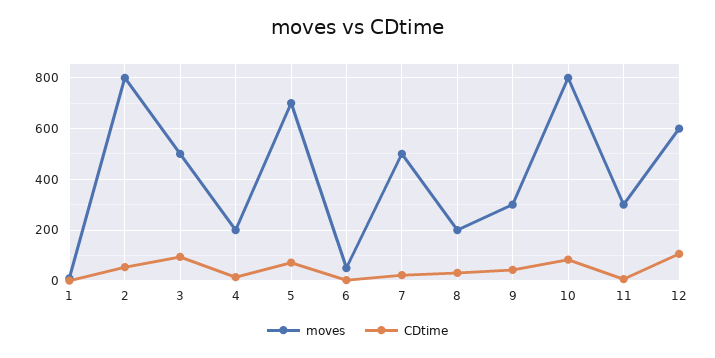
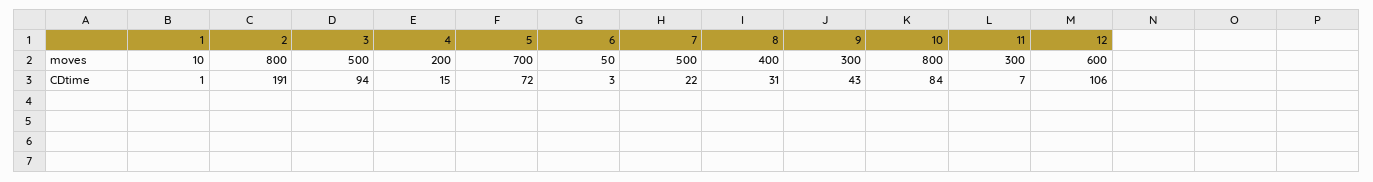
  {
    "moves": {
      "1": 10,
      "2": 800,
      "3": 500,
      "4": 200,
      "5": 700,
      "6": 50,
      "7": 500,
-     "8": 200,
+     "8": 400,
      "9": 300,
      "10": 800,
      "11": 300,
      "12": 600
    },
    "CDtime": {
      "1": 1,
-     "2": 50,
+     "2": 191,
      "3": 94,
      "4": 15,
      "5": 72,
      "6": 3,
      "7": 22,
      "8": 31,
      "9": 43,
      "10": 84,
      "11": 7,
      "12": 106
    }
  }

